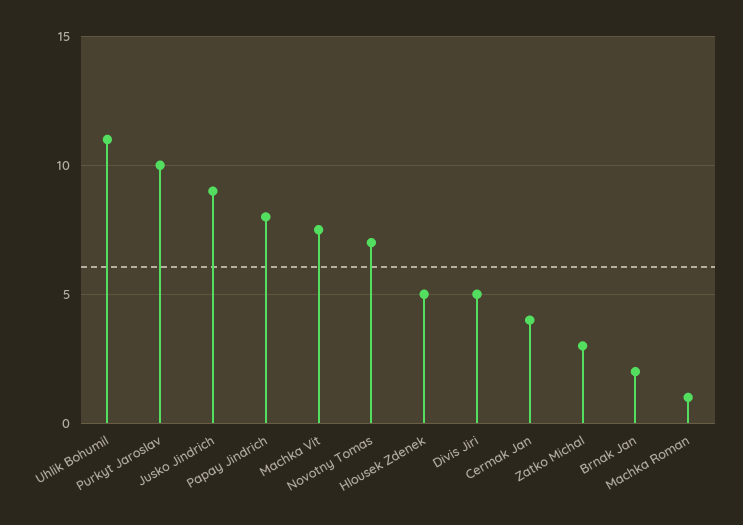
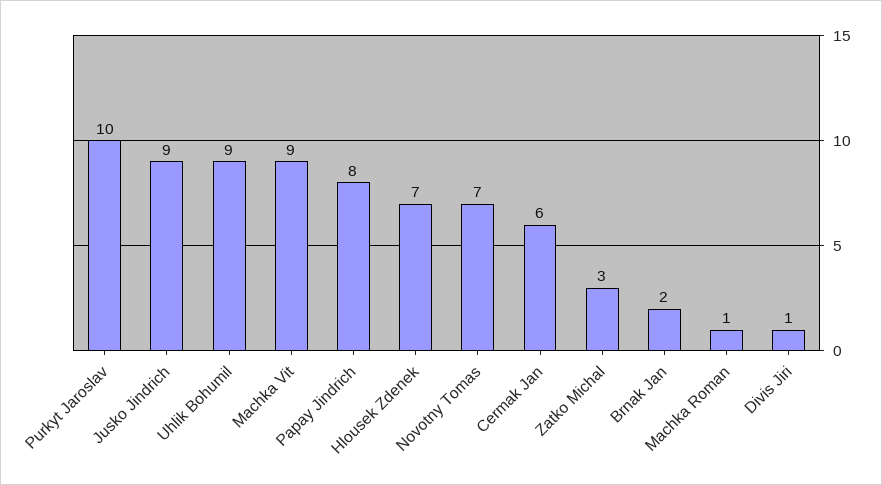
  {
-   "Uhlik Bohumil": 11,
+   "Uhlik Bohumil": 9,
    "Purkyt Jaroslav": 10,
    "Jusko Jindrich": 9,
    "Papay Jindrich": 8,
-   "Machka Vit": 7.5,
+   "Machka Vit": 9,
    "Novotny Tomas": 7,
-   "Hlousek Zdenek": 5,
+   "Hlousek Zdenek": 7,
-   "Divis Jiri": 5,
+   "Divis Jiri": 1,
-   "Cermak Jan": 4,
+   "Cermak Jan": 6,
    "Zatko Michal": 3,
    "Brnak Jan": 2,
    "Machka Roman": 1
  }

